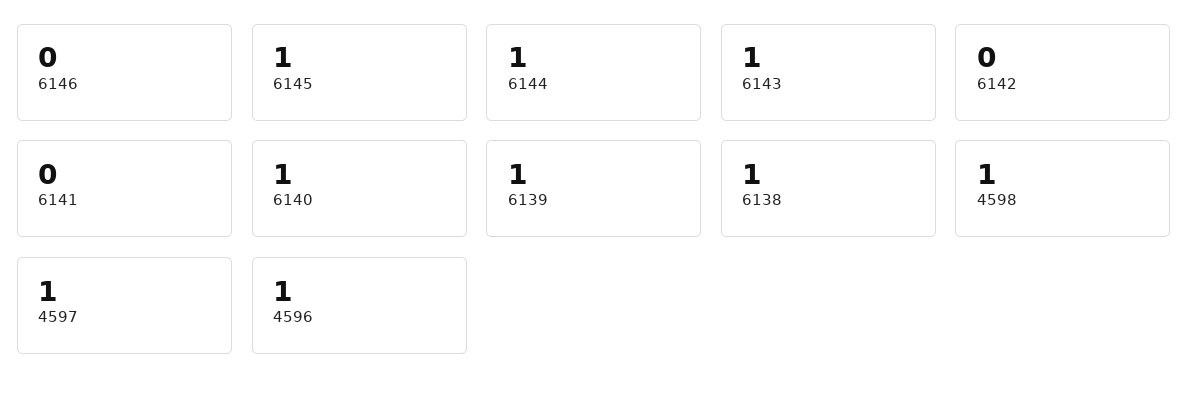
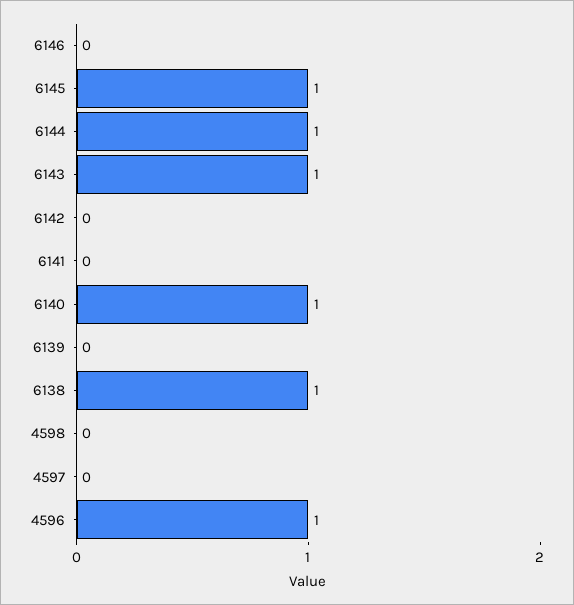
  {
    "6146": 0,
    "6145": 1,
    "6144": 1,
    "6143": 1,
    "6142": 0,
    "6141": 0,
    "6140": 1,
-   "6139": 1,
+   "6139": 0,
    "6138": 1,
-   "4598": 1,
+   "4598": 0,
-   "4597": 1,
+   "4597": 0,
    "4596": 1
  }

